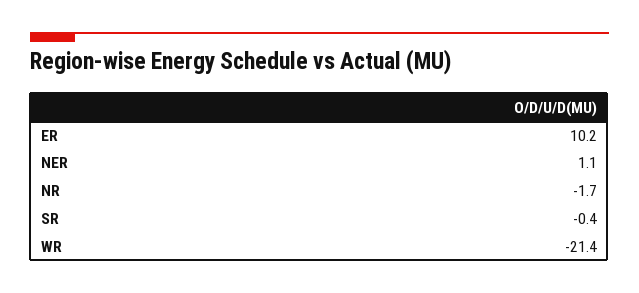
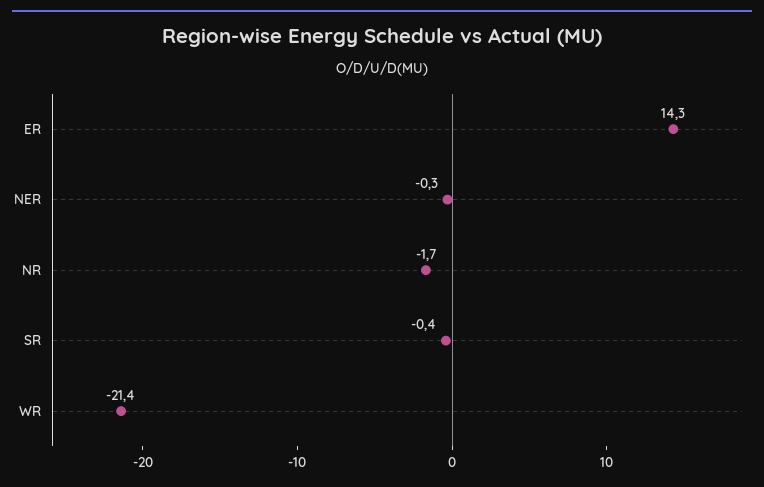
  {
-   "ER": 10.2,
+   "ER": 14.3,
-   "NER": 1.1,
+   "NER": -0.3,
    "NR": -1.7,
    "SR": -0.4,
    "WR": -21.4
  }

